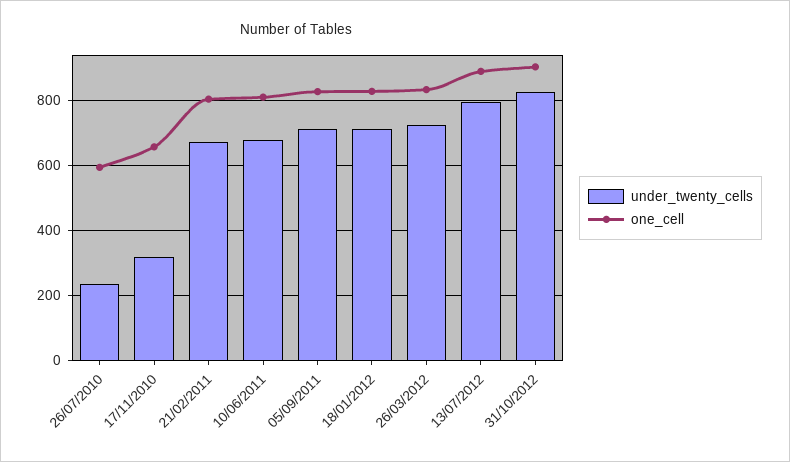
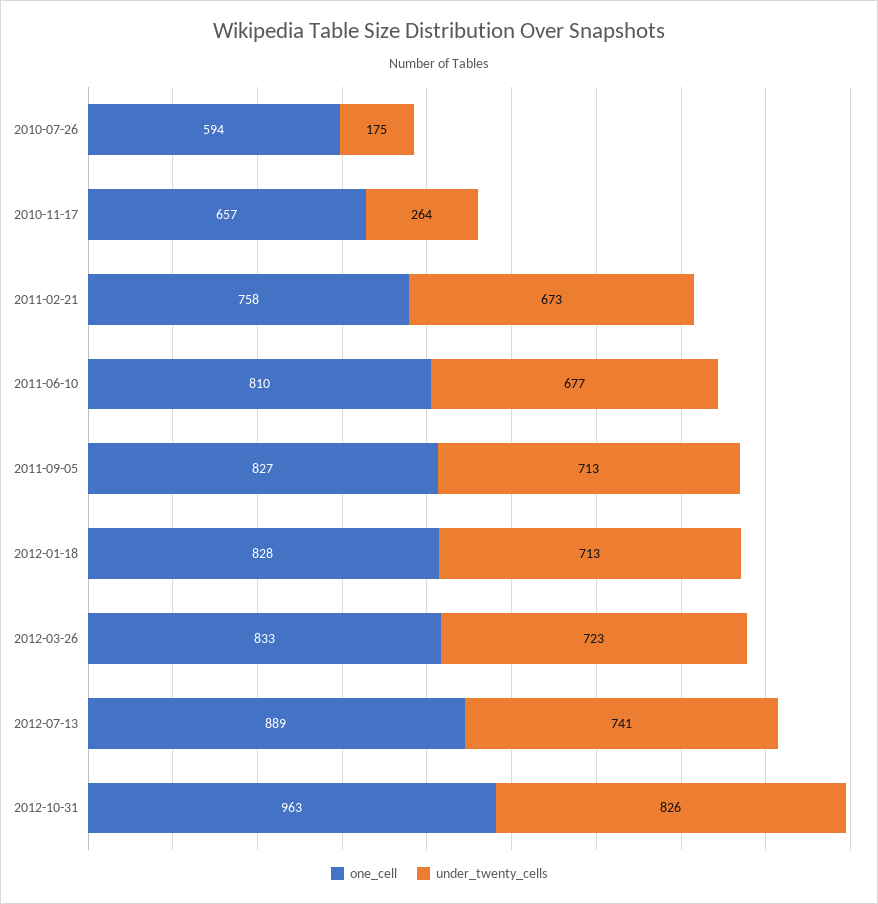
  {
    "under_twenty_cells": {
-     "26/07/2010": 240,
+     "26/07/2010": 175,
-     "17/11/2010": 320,
+     "17/11/2010": 264,
      "21/02/2011": 673,
      "10/06/2011": 677,
      "05/09/2011": 713,
      "18/01/2012": 713,
      "26/03/2012": 723,
-     "13/07/2012": 800,
+     "13/07/2012": 741,
      "31/10/2012": 826
    },
    "one_cell": {
      "26/07/2010": 594,
      "17/11/2010": 657,
-     "21/02/2011": 800,
+     "21/02/2011": 758,
      "10/06/2011": 810,
      "05/09/2011": 827,
      "18/01/2012": 828,
      "26/03/2012": 833,
      "13/07/2012": 889,
-     "31/10/2012": 900
+     "31/10/2012": 963
    }
  }

